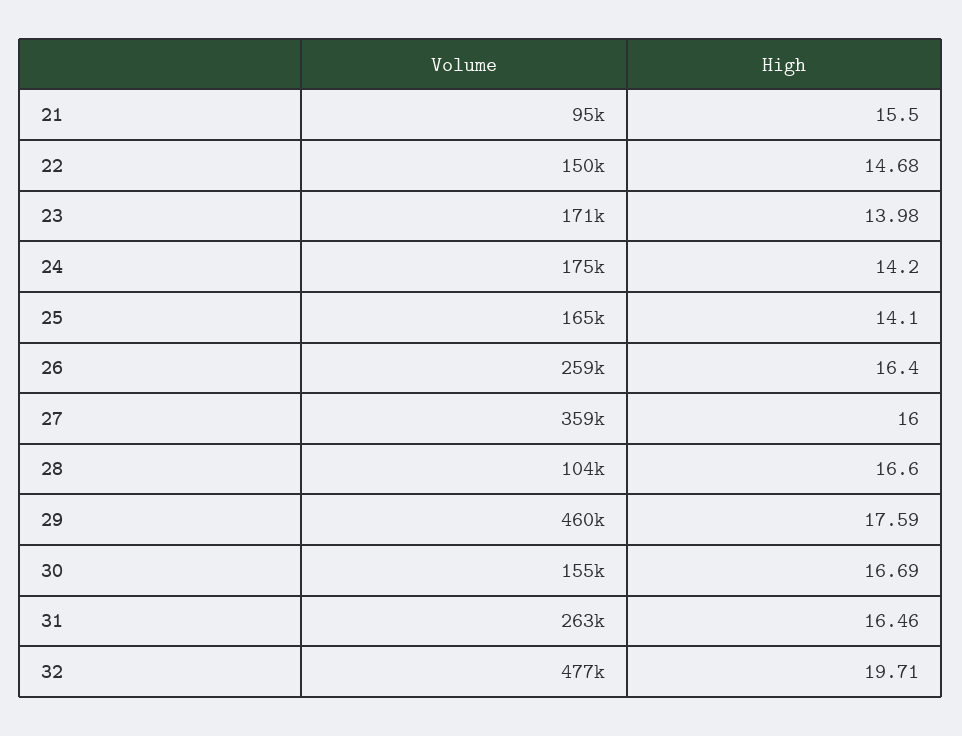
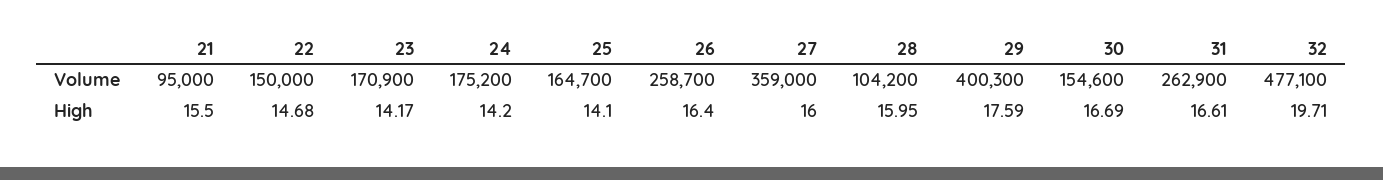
  {
    "Volume": {
      "21": 95000,
      "22": 150000,
      "23": 170900,
      "24": 175200,
      "25": 164700,
      "26": 258700,
      "27": 359000,
      "28": 104200,
-     "29": 460000,
+     "29": 400300,
      "30": 154600,
      "31": 262900,
      "32": 477100
    },
    "High": {
      "21": 15.5,
      "22": 14.68,
-     "23": 13.98,
+     "23": 14.17,
      "24": 14.2,
      "25": 14.1,
      "26": 16.4,
      "27": 16,
-     "28": 16.6,
+     "28": 15.95,
      "29": 17.59,
      "30": 16.69,
-     "31": 16.46,
+     "31": 16.61,
      "32": 19.71
    }
  }

